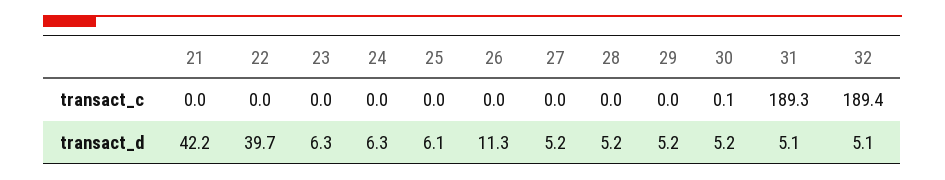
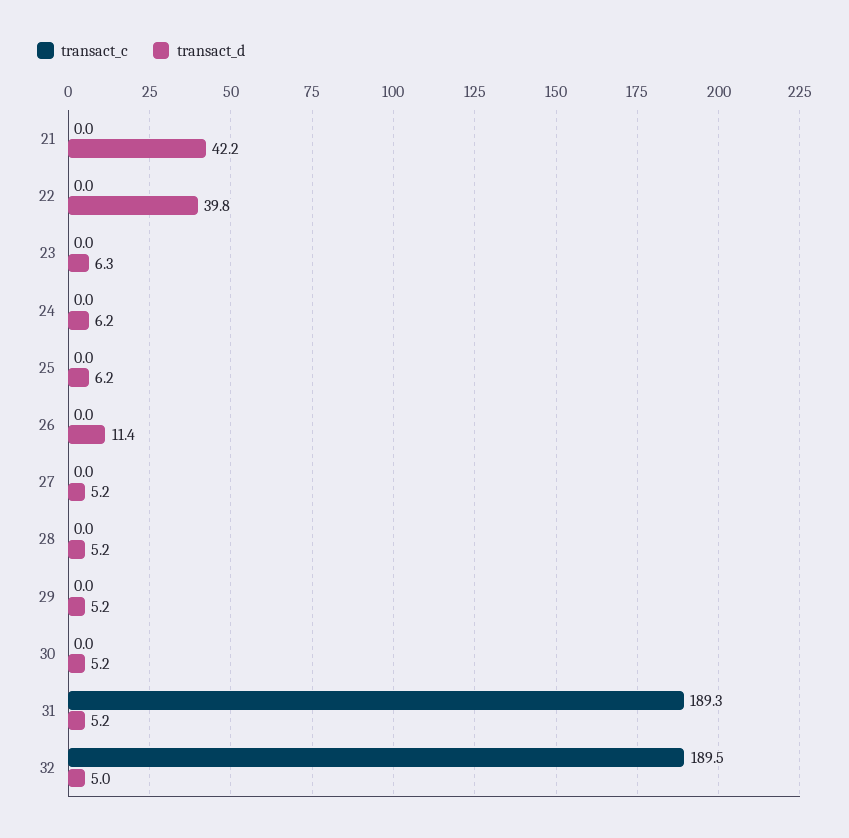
  {
    "transact_c": {
      "21": 0,
      "22": 0,
      "23": 0,
      "24": 0,
      "25": 0,
      "26": 0,
      "27": 0,
      "28": 0,
      "29": 0,
-     "30": 0.1,
+     "30": 0,
      "31": 189.3,
-     "32": 189.4
+     "32": 189.5
    },
    "transact_d": {
      "21": 42.2,
-     "22": 39.7,
+     "22": 39.8,
      "23": 6.3,
-     "24": 6.3,
+     "24": 6.2,
-     "25": 6.1,
+     "25": 6.2,
-     "26": 11.3,
+     "26": 11.4,
      "27": 5.2,
      "28": 5.2,
      "29": 5.2,
      "30": 5.2,
-     "31": 5.1,
+     "31": 5.2,
-     "32": 5.1
+     "32": 5
    }
  }

